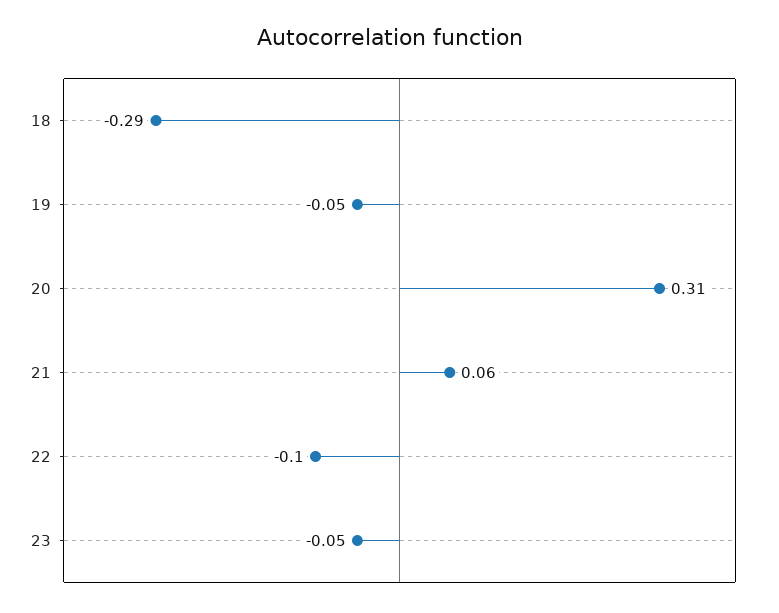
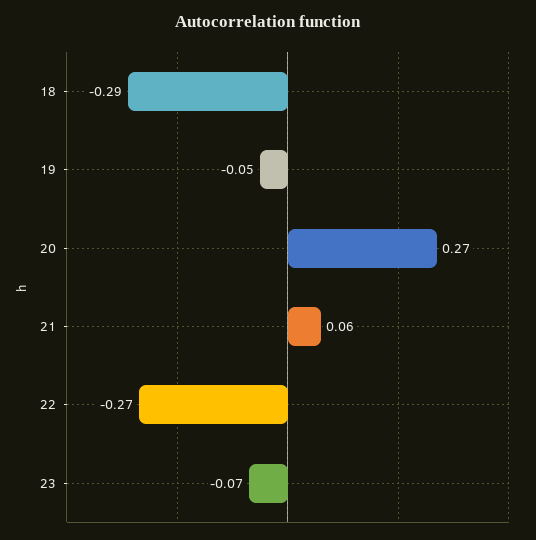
  {
    "18": -0.29,
    "19": -0.05,
-   "20": 0.31,
+   "20": 0.27,
    "21": 0.06,
-   "22": -0.1,
+   "22": -0.27,
-   "23": -0.05
+   "23": -0.07
  }

